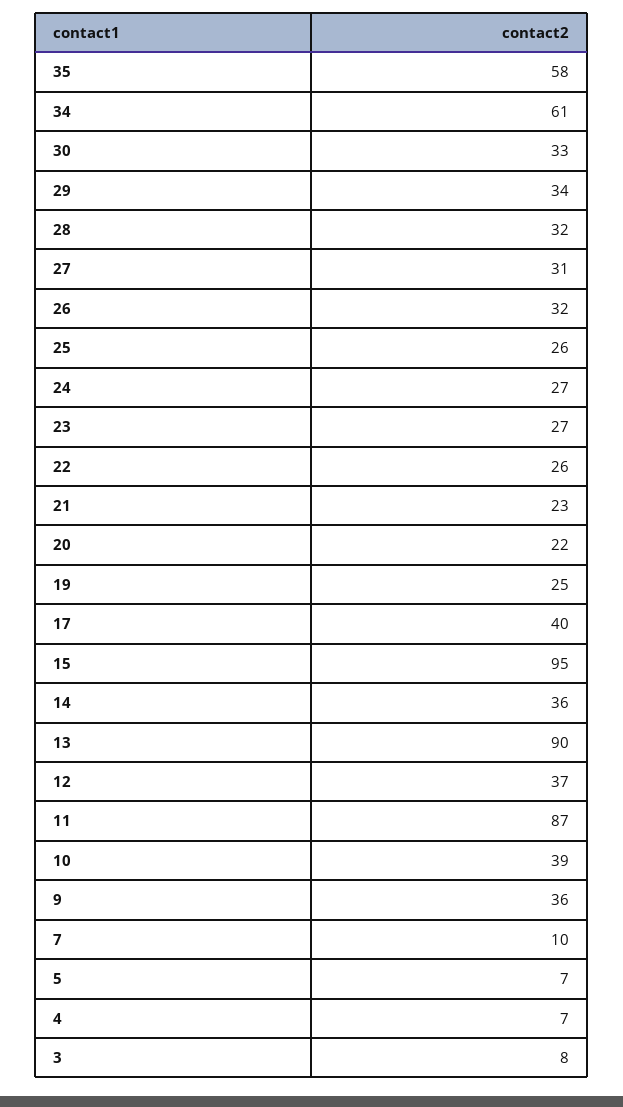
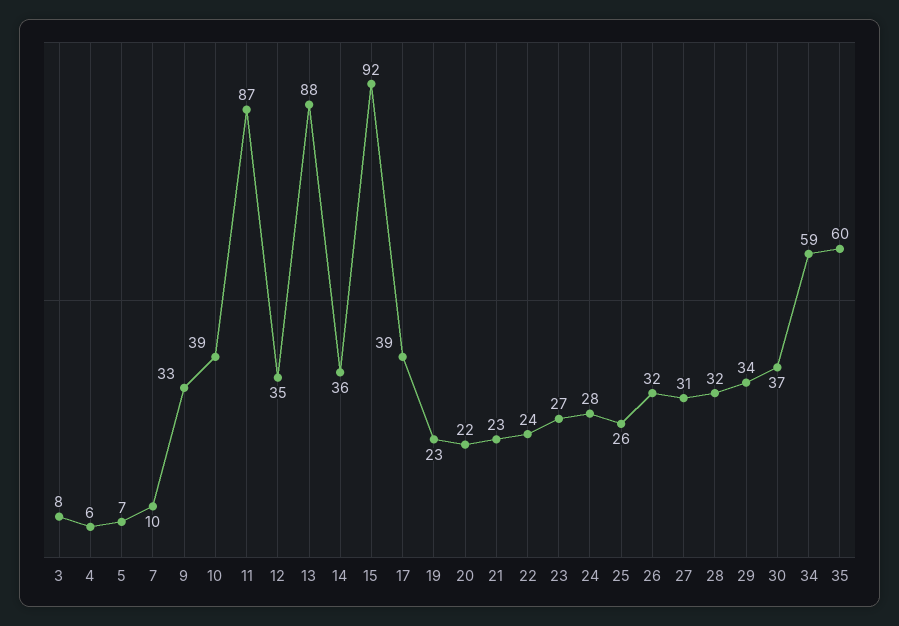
  {
-   "35": 58,
+   "35": 60,
-   "34": 61,
+   "34": 59,
-   "30": 33,
+   "30": 37,
    "29": 34,
    "28": 32,
    "27": 31,
    "26": 32,
    "25": 26,
-   "24": 27,
+   "24": 28,
    "23": 27,
-   "22": 26,
+   "22": 24,
    "21": 23,
    "20": 22,
-   "19": 25,
+   "19": 23,
-   "17": 40,
+   "17": 39,
-   "15": 95,
+   "15": 92,
    "14": 36,
-   "13": 90,
+   "13": 88,
-   "12": 37,
+   "12": 35,
    "11": 87,
    "10": 39,
-   "9": 36,
+   "9": 33,
    "7": 10,
    "5": 7,
-   "4": 7,
+   "4": 6,
    "3": 8
  }

